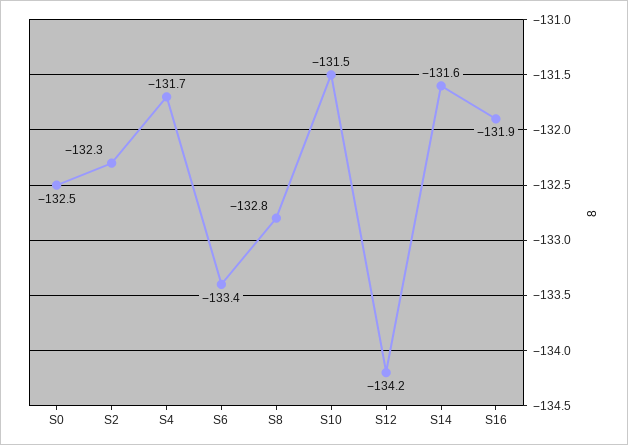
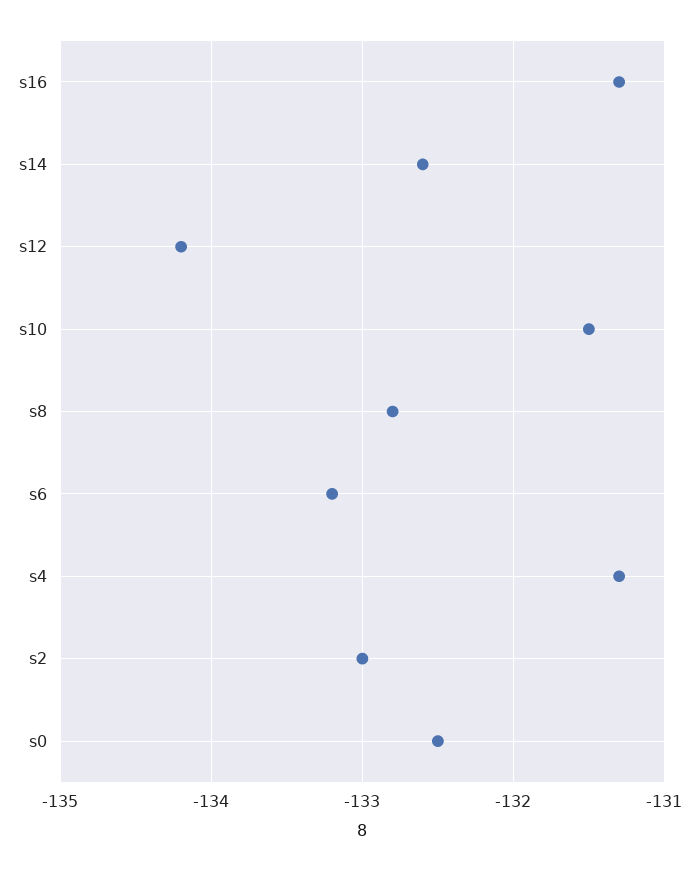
  {
    "S0": -132.5,
-   "S2": -132.3,
+   "S2": -133,
-   "S4": -131.7,
+   "S4": -131.3,
-   "S6": -133.4,
+   "S6": -133.2,
    "S8": -132.8,
    "S10": -131.5,
    "S12": -134.2,
-   "S14": -131.6,
+   "S14": -132.6,
-   "S16": -131.9
+   "S16": -131.3
  }

